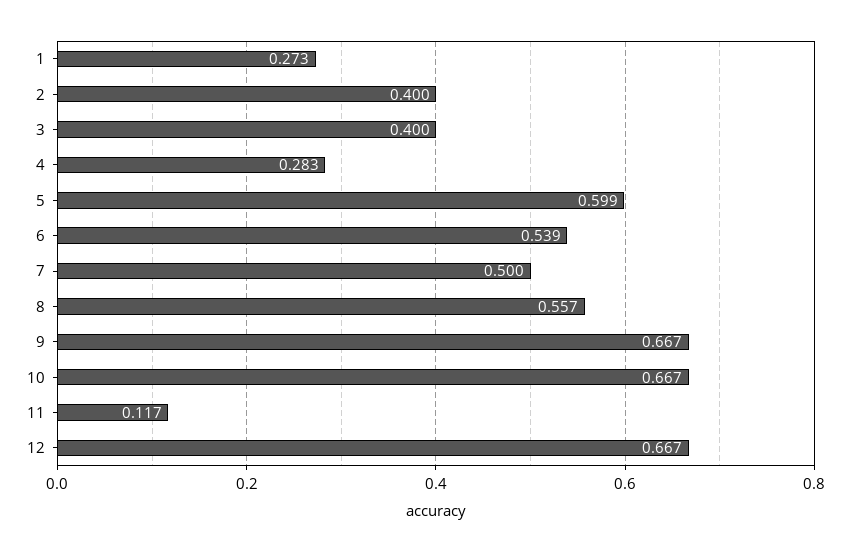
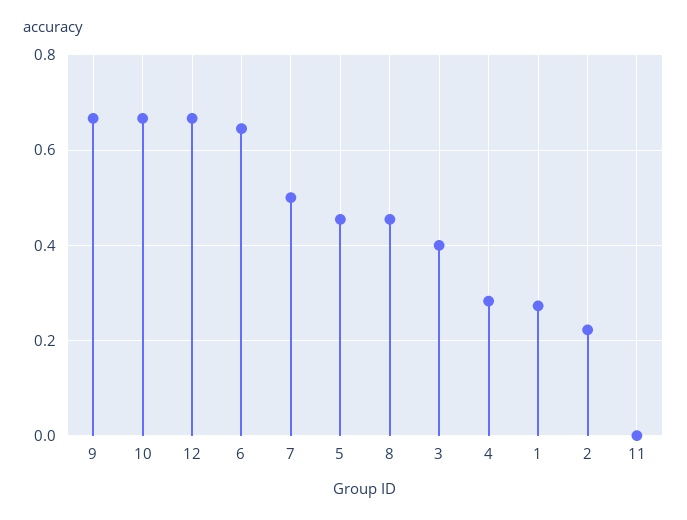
  {
    "1": 0.273,
-   "2": 0.4,
+   "2": 0.22,
    "3": 0.4,
    "4": 0.283,
-   "5": 0.599,
+   "5": 0.46,
-   "6": 0.539,
+   "6": 0.64,
    "7": 0.5,
-   "8": 0.557,
+   "8": 0.46,
    "9": 0.667,
    "10": 0.667,
-   "11": 0.117,
+   "11": 0,
    "12": 0.667
  }

